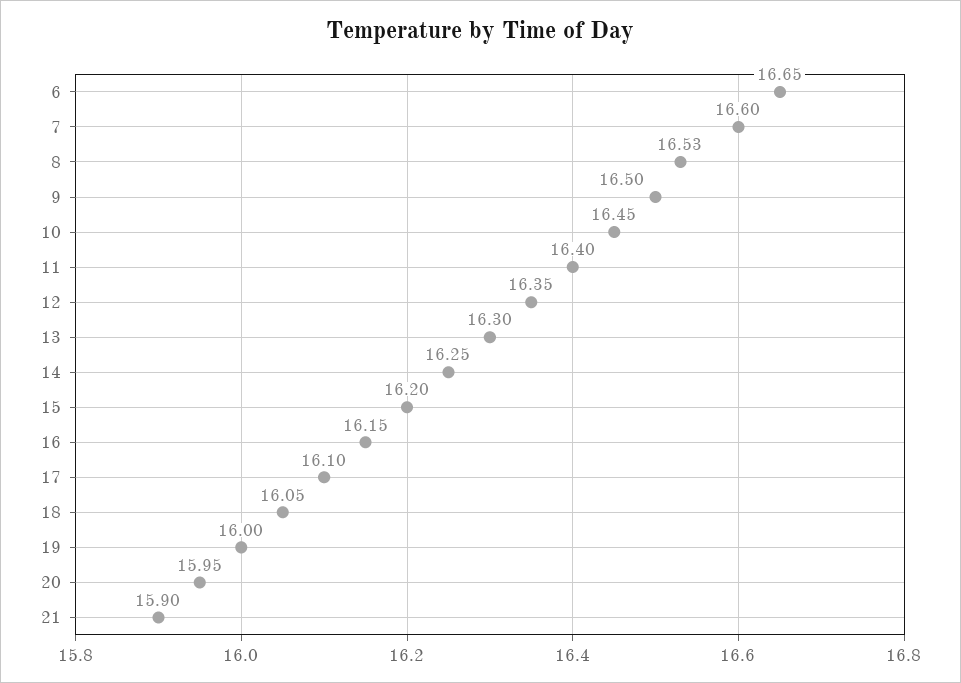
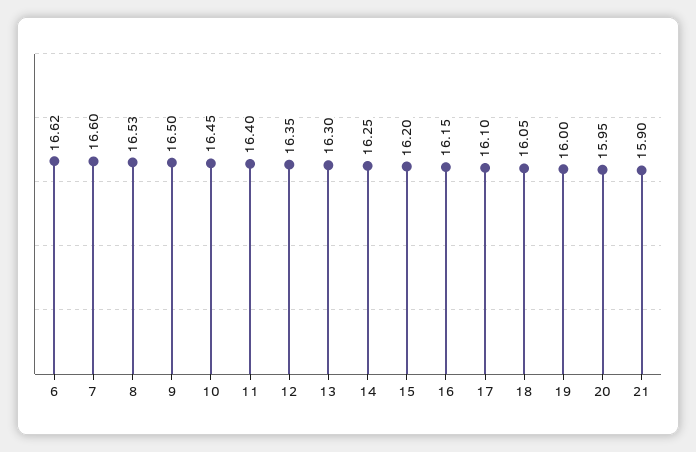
  {
-   "6": 16.65,
+   "6": 16.62,
    "7": 16.6,
    "8": 16.53,
    "9": 16.5,
    "10": 16.45,
    "11": 16.4,
    "12": 16.35,
    "13": 16.3,
    "14": 16.25,
    "15": 16.2,
    "16": 16.15,
    "17": 16.1,
    "18": 16.05,
    "19": 16,
    "20": 15.95,
    "21": 15.9
  }

